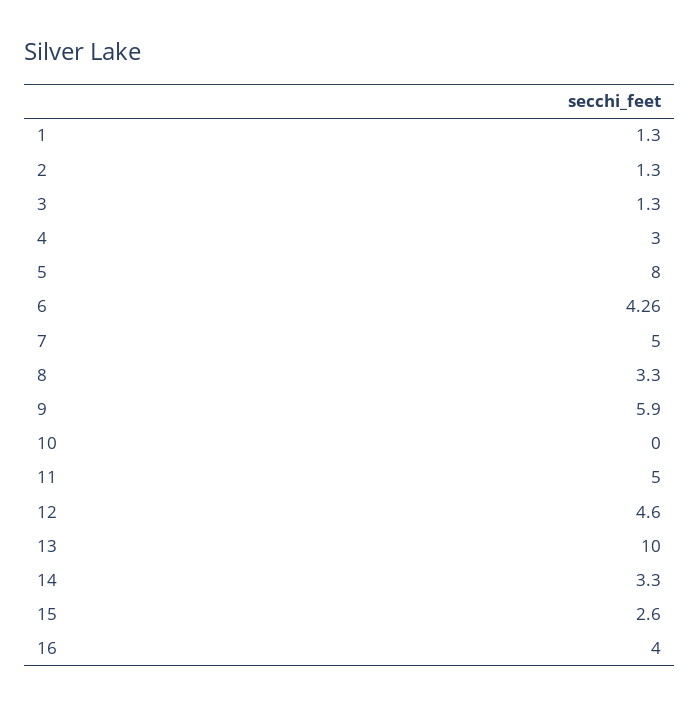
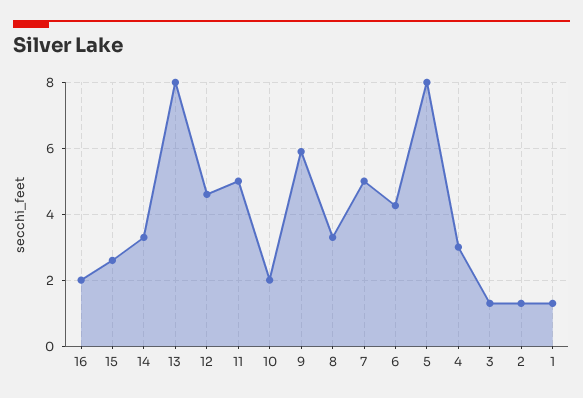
  {
    "1": 1.3,
    "2": 1.3,
    "3": 1.3,
    "4": 3,
    "5": 8,
    "6": 4.26,
    "7": 5,
    "8": 3.3,
    "9": 5.9,
-   "10": 0,
+   "10": 2,
    "11": 5,
    "12": 4.6,
-   "13": 10,
+   "13": 8,
    "14": 3.3,
    "15": 2.6,
-   "16": 4
+   "16": 2
  }

